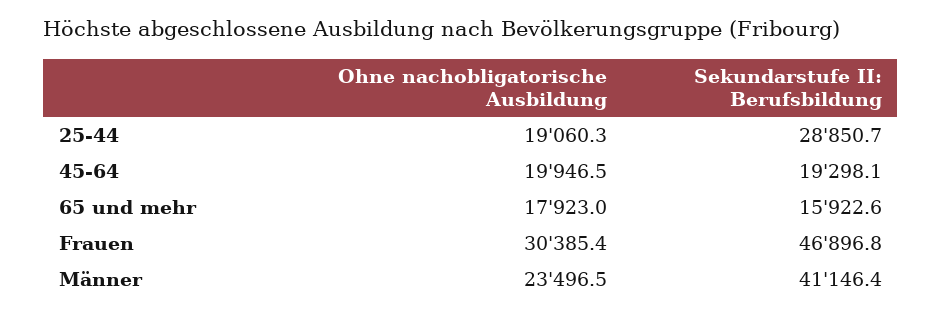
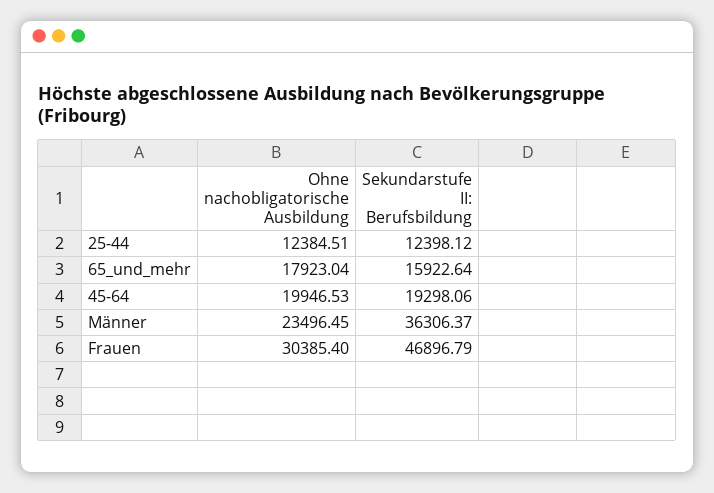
  {
    "Ohne nachobligatorische Ausbildung": {
-     "25-44": 19060.3,
+     "25-44": 12384.51,
      "45-64": 19946.53,
      "65 und mehr": 17923.04,
      "Frauen": 30385.4,
      "Männer": 23496.45
    },
    "Sekundarstufe II: Berufsbildung": {
-     "25-44": 28850.7,
+     "25-44": 12398.12,
      "45-64": 19298.06,
      "65 und mehr": 15922.64,
      "Frauen": 46896.79,
-     "Männer": 41146.4
+     "Männer": 36306.37
    }
  }

